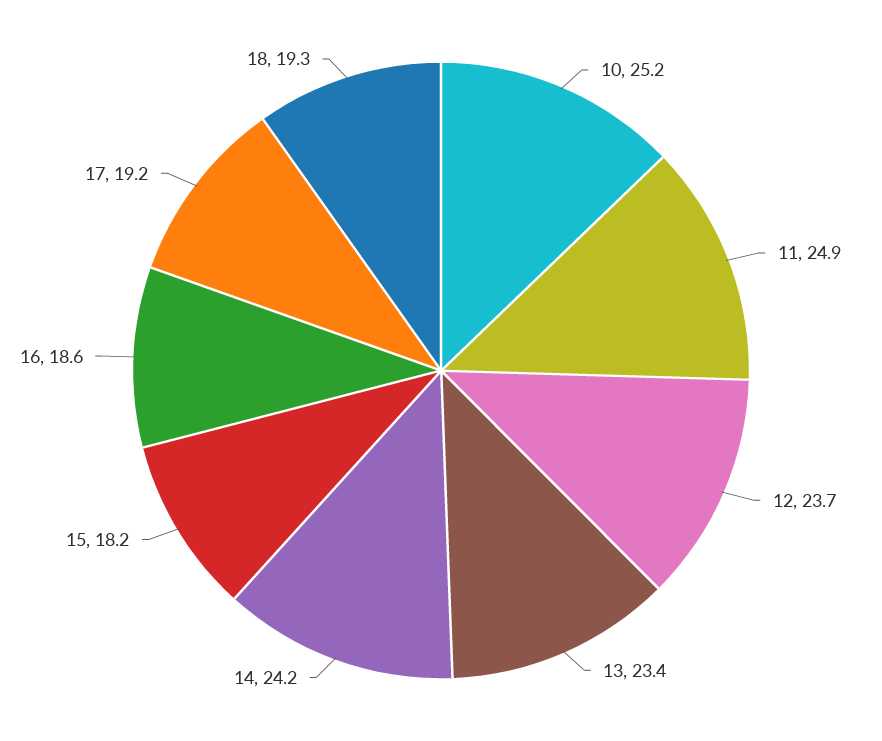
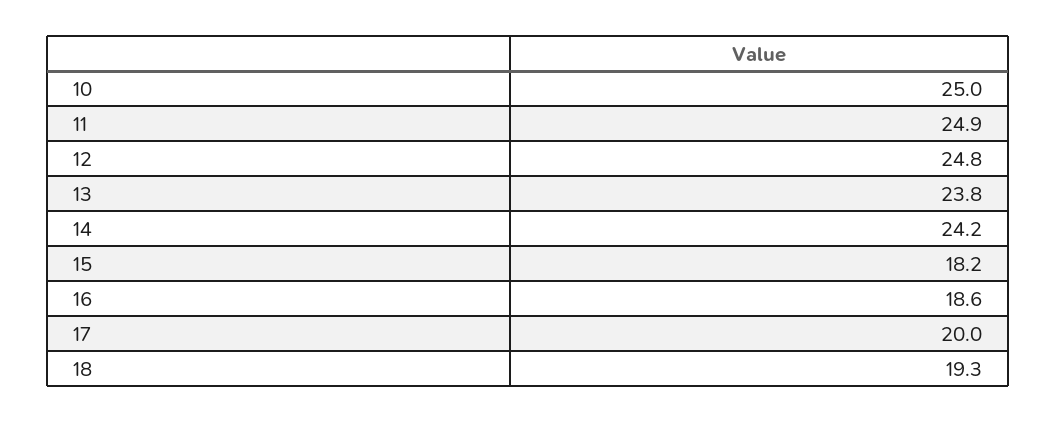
  {
-   "10": 25.2,
+   "10": 25,
    "11": 24.9,
-   "12": 23.7,
+   "12": 24.8,
-   "13": 23.4,
+   "13": 23.8,
    "14": 24.2,
    "15": 18.2,
    "16": 18.6,
-   "17": 19.2,
+   "17": 20,
    "18": 19.3
  }

